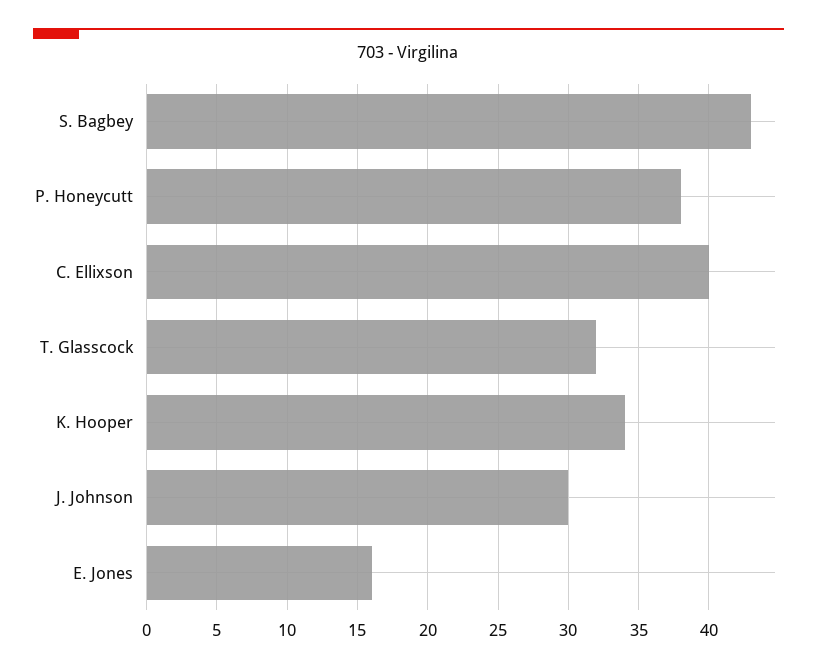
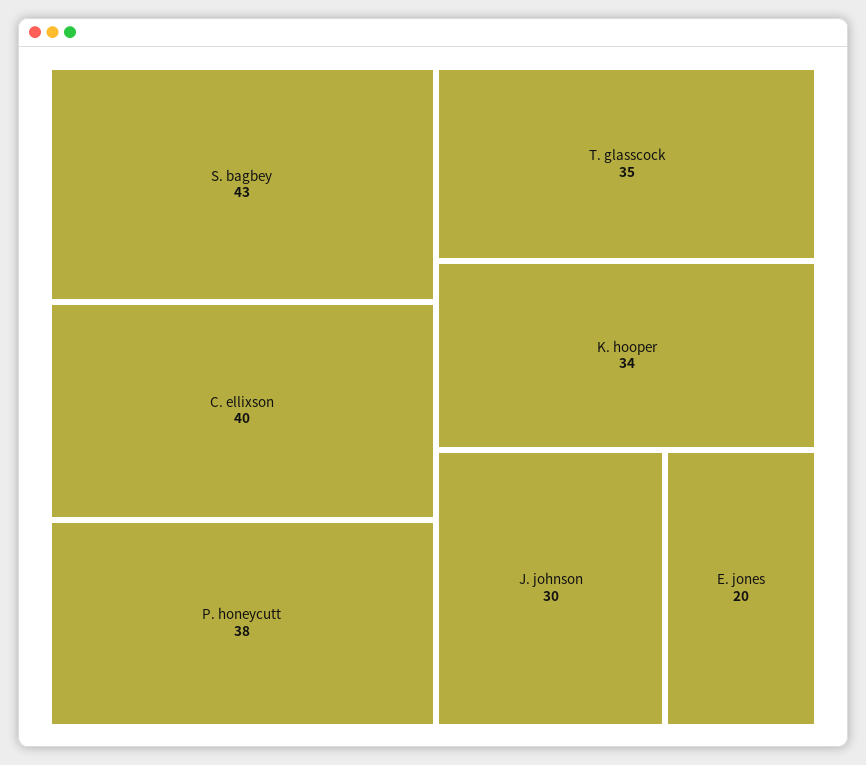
  {
    "S. Bagbey": 43,
    "P. Honeycutt": 38,
    "C. Ellixson": 40,
-   "T. Glasscock": 32,
+   "T. Glasscock": 35,
    "K. Hooper": 34,
    "J. Johnson": 30,
-   "E. Jones": 16
+   "E. Jones": 20
  }

